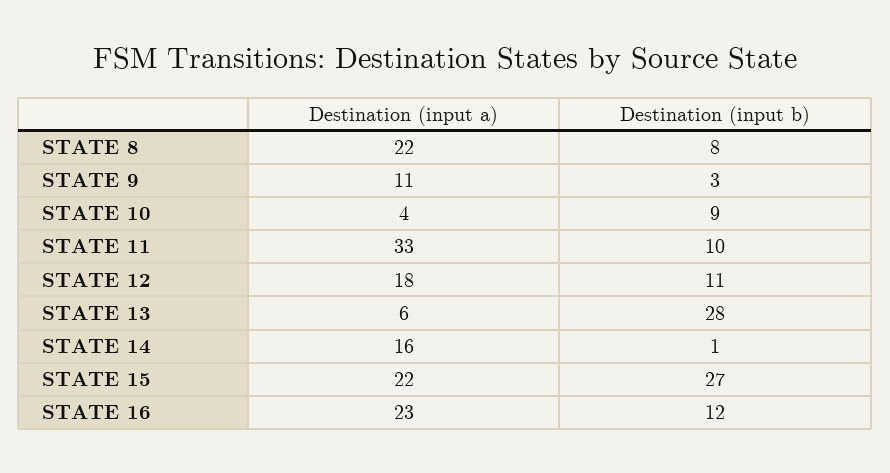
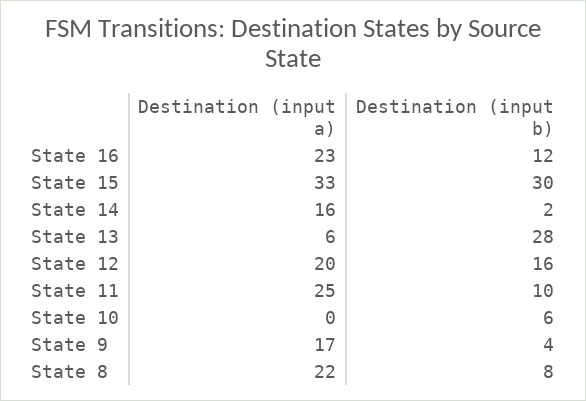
  {
    "Destination (input a)": {
      "STATE 8": 22,
-     "STATE 9": 11,
+     "STATE 9": 17,
-     "STATE 10": 4,
+     "STATE 10": 0,
-     "STATE 11": 33,
+     "STATE 11": 25,
-     "STATE 12": 18,
+     "STATE 12": 20,
      "STATE 13": 6,
      "STATE 14": 16,
-     "STATE 15": 22,
+     "STATE 15": 33,
      "STATE 16": 23
    },
    "Destination (input b)": {
      "STATE 8": 8,
-     "STATE 9": 3,
+     "STATE 9": 4,
-     "STATE 10": 9,
+     "STATE 10": 6,
      "STATE 11": 10,
-     "STATE 12": 11,
+     "STATE 12": 16,
      "STATE 13": 28,
-     "STATE 14": 1,
+     "STATE 14": 2,
-     "STATE 15": 27,
+     "STATE 15": 30,
      "STATE 16": 12
    }
  }

